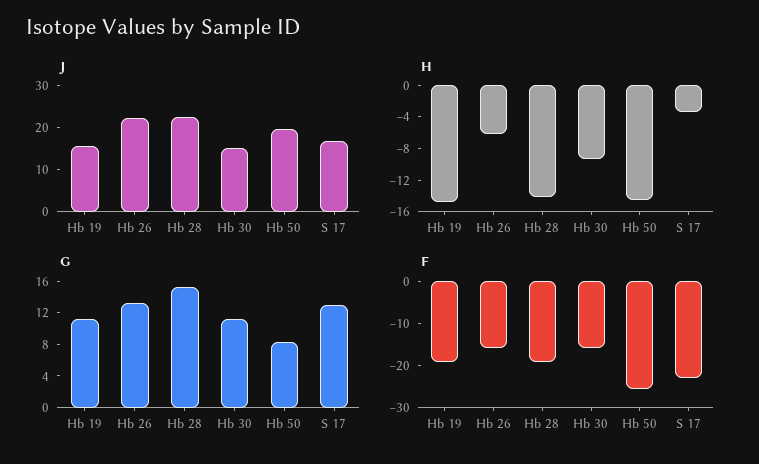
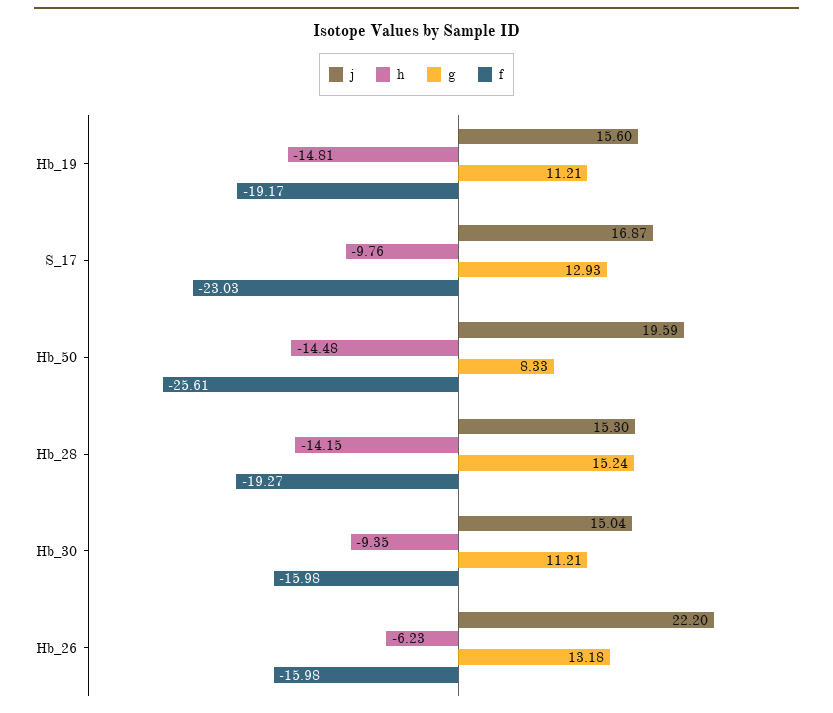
  {
    "J": {
      "Hb 19": 15.6,
      "Hb 26": 22.2,
-     "Hb 28": 22,
+     "Hb 28": 15.3,
      "Hb 30": 15.04,
      "Hb 50": 19.59,
      "S 17": 16.87
    },
    "H": {
      "Hb 19": -14.81,
      "Hb 26": -6.23,
      "Hb 28": -14.15,
      "Hb 30": -9.35,
      "Hb 50": -14.48,
-     "S 17": -4
+     "S 17": -9.76
    },
    "G": {
      "Hb 19": 11.21,
      "Hb 26": 13.18,
      "Hb 28": 15.24,
      "Hb 30": 11.21,
      "Hb 50": 8.33,
      "S 17": 12.93
    },
    "F": {
      "Hb 19": -19.17,
      "Hb 26": -15.98,
      "Hb 28": -19.27,
      "Hb 30": -15.98,
      "Hb 50": -25.61,
      "S 17": -23.03
    }
  }

